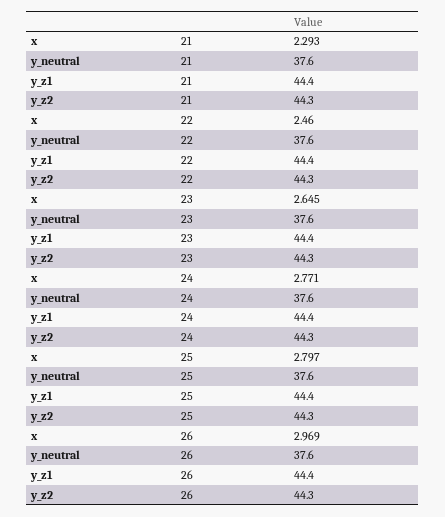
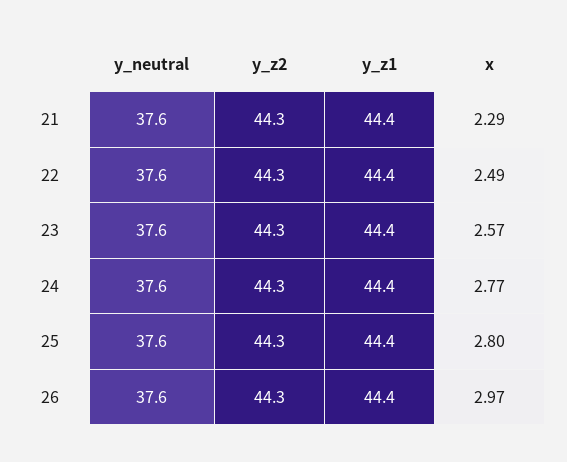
  {
    "x": {
      "21": 2.293,
-     "22": 2.46,
+     "22": 2.49,
-     "23": 2.645,
+     "23": 2.57,
      "24": 2.771,
      "25": 2.797,
      "26": 2.969
    },
    "y_neutral": {
      "21": 37.6,
      "22": 37.6,
      "23": 37.6,
      "24": 37.6,
      "25": 37.6,
      "26": 37.6
    },
    "y_z1": {
      "21": 44.4,
      "22": 44.4,
      "23": 44.4,
      "24": 44.4,
      "25": 44.4,
      "26": 44.4
    },
    "y_z2": {
      "21": 44.3,
      "22": 44.3,
      "23": 44.3,
      "24": 44.3,
      "25": 44.3,
      "26": 44.3
    }
  }

